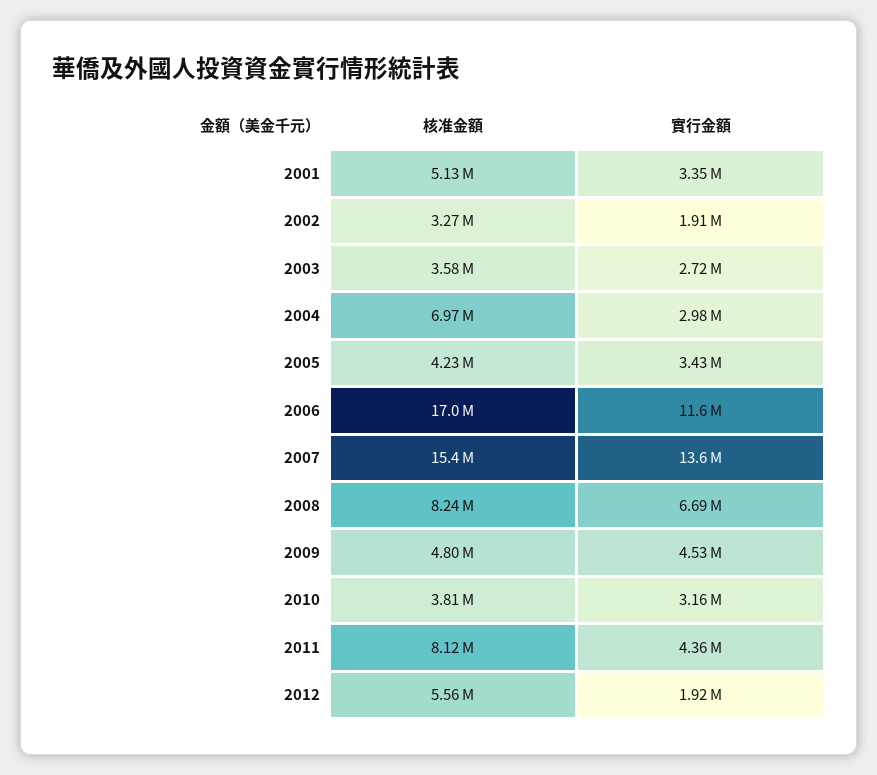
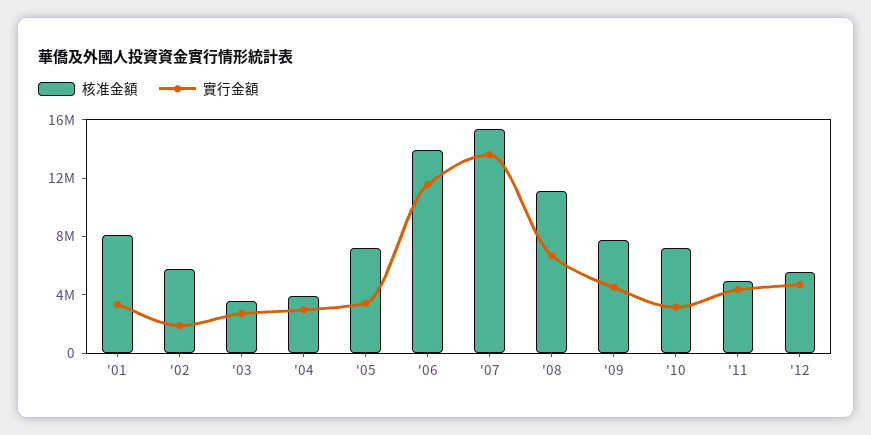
  {
    "核准金額": {
-     "2001": 5130000,
+     "2001": 8000000,
-     "2002": 3270000,
+     "2002": 6000000,
      "2003": 3580000,
-     "2004": 6970000,
+     "2004": 4000000,
-     "2005": 4230000,
+     "2005": 7000000,
-     "2006": 17000000,
+     "2006": 14000000,
      "2007": 15400000,
-     "2008": 8240000,
+     "2008": 11000000,
-     "2009": 4800000,
+     "2009": 8000000,
-     "2010": 3810000,
+     "2010": 7000000,
-     "2011": 8120000,
+     "2011": 5000000,
      "2012": 5560000
    },
    "實行金額": {
      "2001": 3350000,
      "2002": 1910000,
      "2003": 2720000,
      "2004": 2980000,
      "2005": 3430000,
      "2006": 11600000,
      "2007": 13600000,
      "2008": 6690000,
      "2009": 4530000,
      "2010": 3160000,
      "2011": 4360000,
-     "2012": 1920000
+     "2012": 5000000
    }
  }

